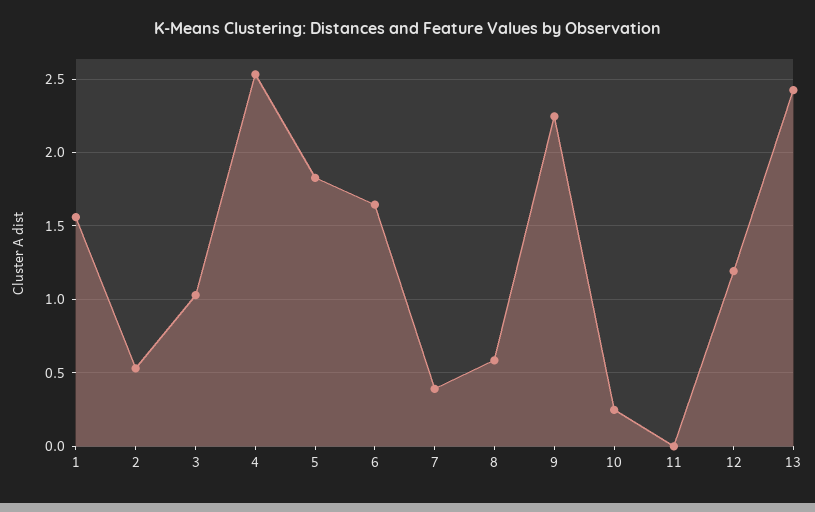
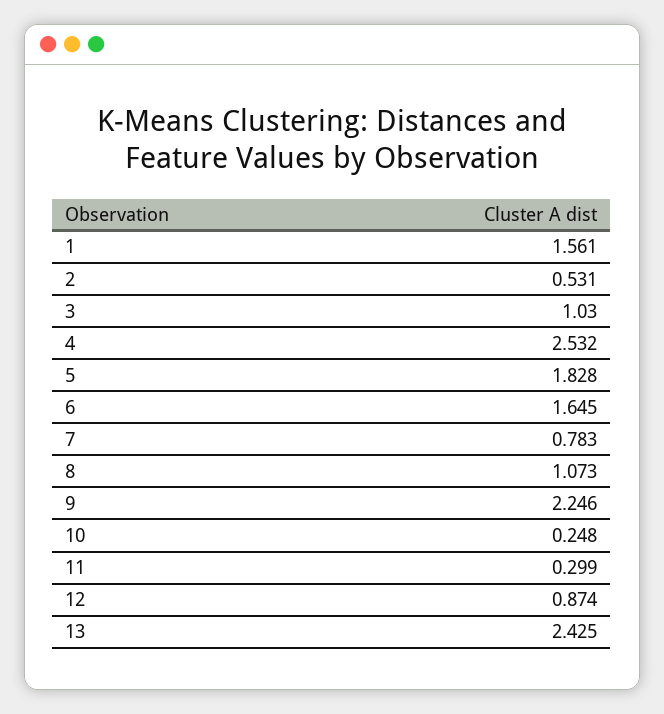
  {
    "1": 1.561,
    "2": 0.531,
    "3": 1.03,
    "4": 2.532,
    "5": 1.828,
    "6": 1.645,
-   "7": 0.4,
+   "7": 0.783,
-   "8": 0.6,
+   "8": 1.073,
    "9": 2.246,
    "10": 0.248,
-   "11": 0,
+   "11": 0.299,
-   "12": 1.2,
+   "12": 0.874,
    "13": 2.425
  }

